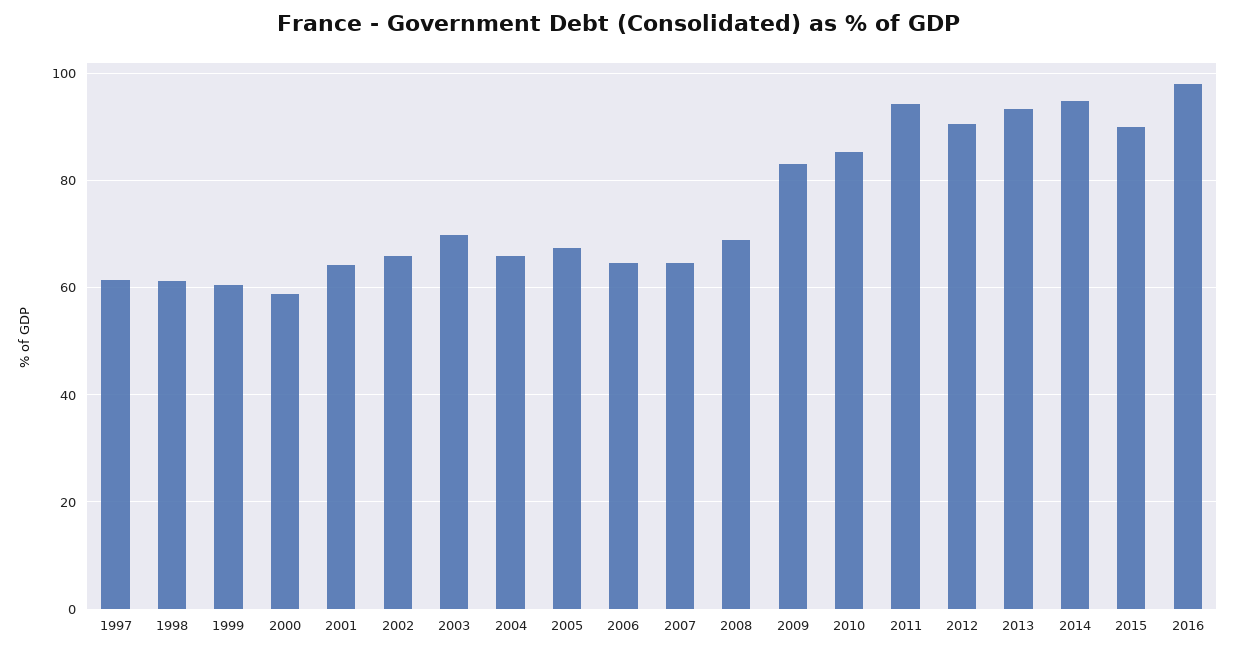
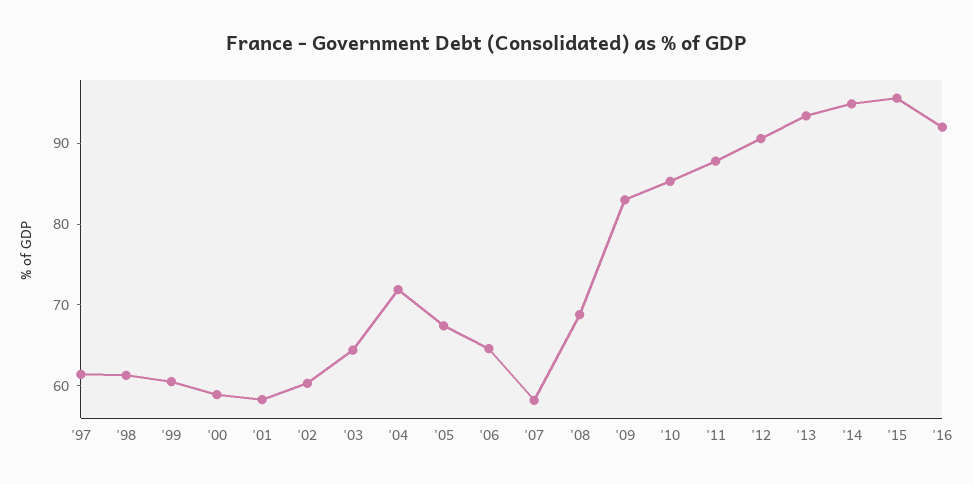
  {
    "1997": 62,
    "1998": 62,
    "1999": 60,
    "2000": 58,
-   "2001": 64,
+   "2001": 58,
-   "2002": 66,
+   "2002": 60,
-   "2003": 70,
+   "2003": 64,
-   "2004": 66,
+   "2004": 72,
    "2005": 68,
    "2006": 64,
-   "2007": 64,
+   "2007": 58,
    "2008": 68,
    "2009": 84,
    "2010": 86,
-   "2011": 94,
+   "2011": 88,
    "2012": 90,
    "2013": 94,
    "2014": 94,
-   "2015": 90,
+   "2015": 96,
-   "2016": 98
+   "2016": 92
  }

